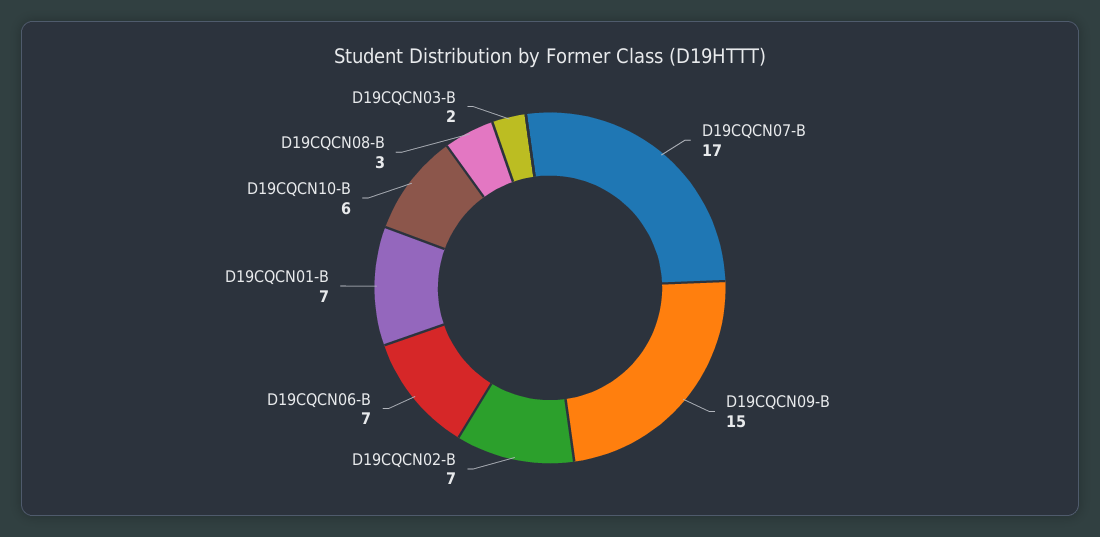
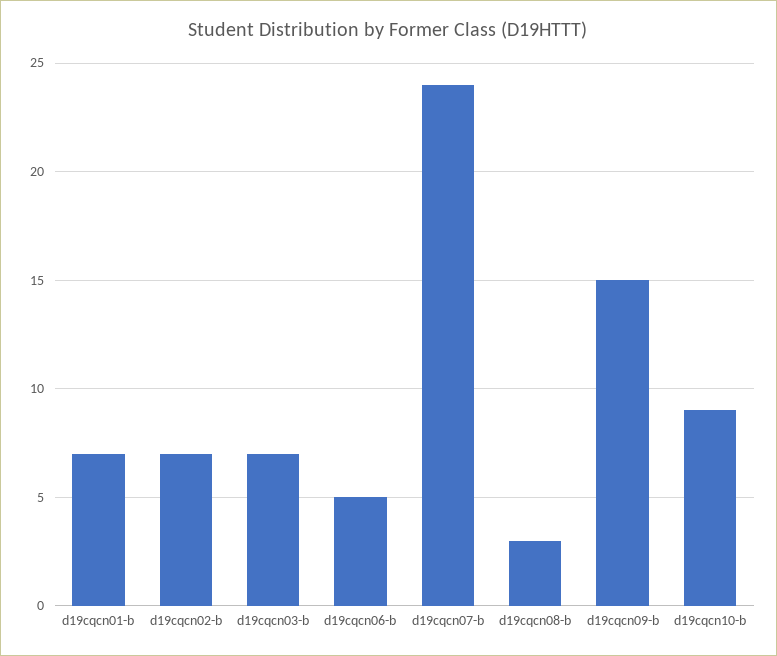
  {
-   "D19CQCN07-B": 17,
+   "D19CQCN07-B": 24,
    "D19CQCN09-B": 15,
    "D19CQCN02-B": 7,
-   "D19CQCN06-B": 7,
+   "D19CQCN06-B": 5,
    "D19CQCN01-B": 7,
-   "D19CQCN10-B": 6,
+   "D19CQCN10-B": 9,
    "D19CQCN08-B": 3,
-   "D19CQCN03-B": 2
+   "D19CQCN03-B": 7
  }

